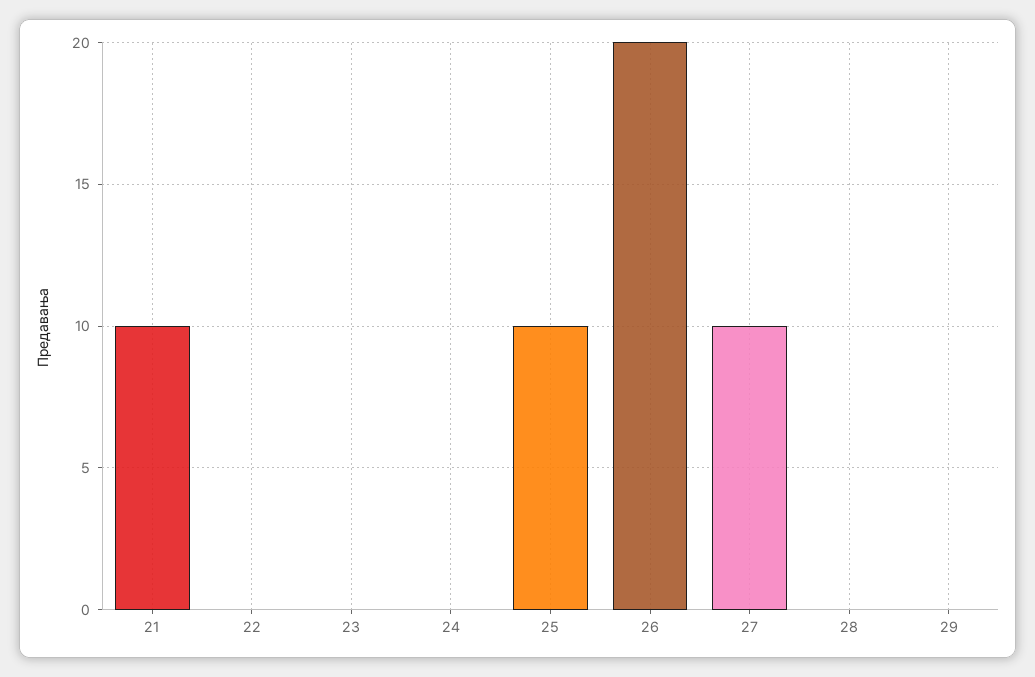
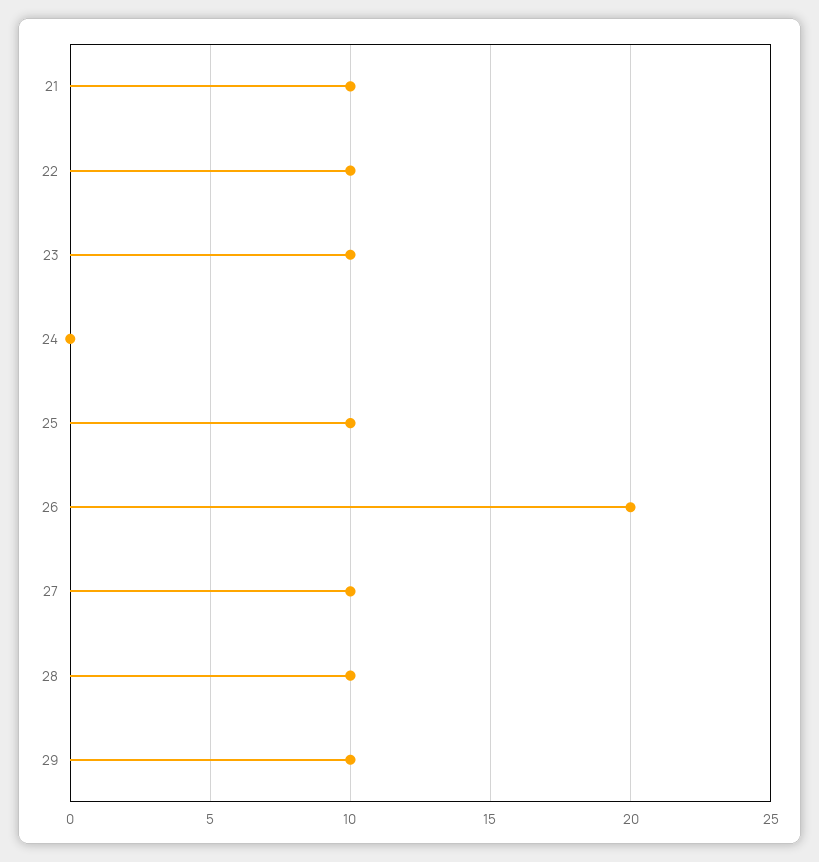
  {
    "21": 10,
-   "22": 0,
+   "22": 10,
-   "23": 0,
+   "23": 10,
    "24": 0,
    "25": 10,
    "26": 20,
    "27": 10,
-   "28": 0,
+   "28": 10,
-   "29": 0
+   "29": 10
  }

